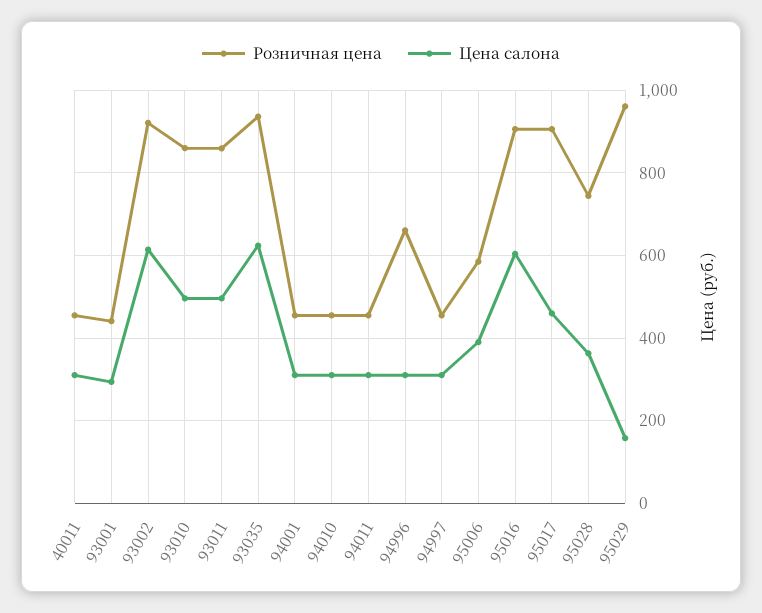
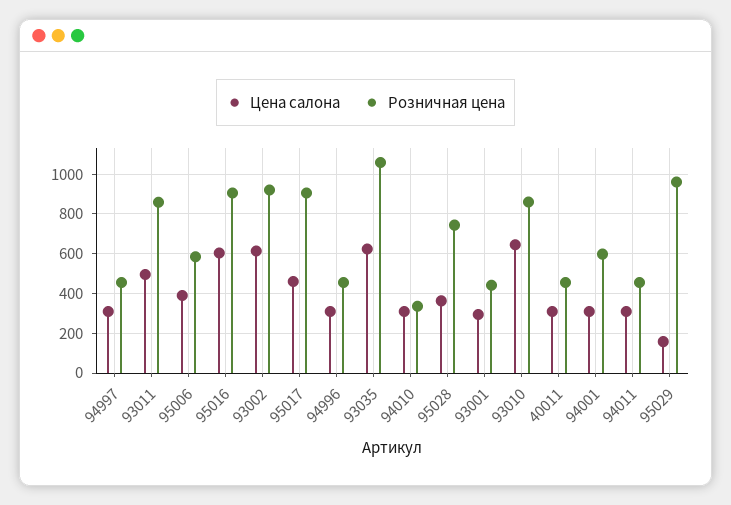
  {
    "Розничная цена": {
      "40011": 460,
      "93001": 440,
      "93002": 920,
      "93010": 860,
      "93011": 860,
-     "93035": 940,
+     "93035": 1050,
-     "94001": 460,
+     "94001": 600,
-     "94010": 460,
+     "94010": 350,
      "94011": 460,
-     "94996": 660,
+     "94996": 450,
      "94997": 460,
      "95006": 580,
      "95016": 900,
      "95017": 900,
      "95028": 740,
      "95029": 960
    },
    "Цена салона": {
      "40011": 320,
      "93001": 300,
      "93002": 620,
-     "93010": 500,
+     "93010": 650,
      "93011": 500,
      "93035": 620,
      "94001": 320,
      "94010": 320,
      "94011": 320,
      "94996": 320,
      "94997": 320,
      "95006": 400,
      "95016": 600,
      "95017": 460,
      "95028": 360,
      "95029": 160
    }
  }

